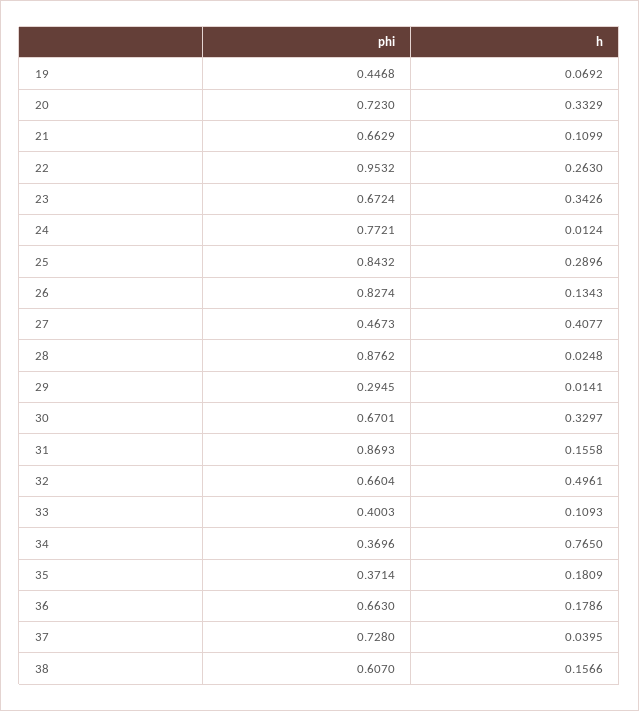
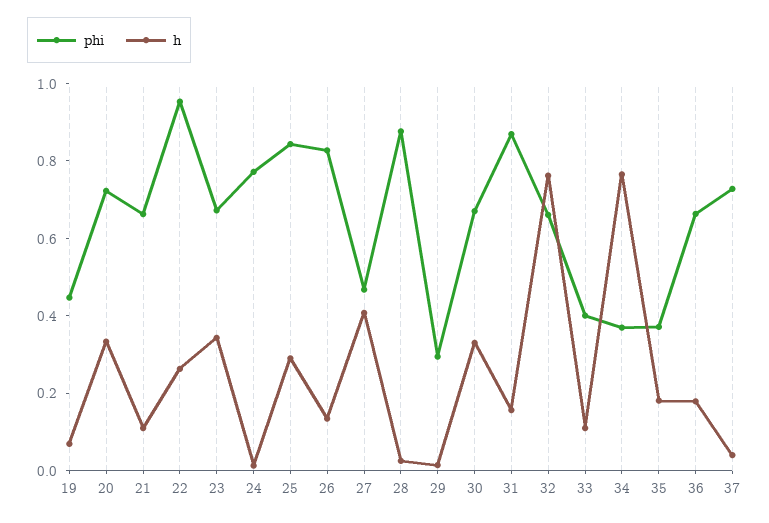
  {
    "phi": {
      "19": 0.4468,
      "20": 0.723,
      "21": 0.6629,
      "22": 0.9532,
      "23": 0.6724,
      "24": 0.7721,
      "25": 0.8432,
      "26": 0.8274,
      "27": 0.4673,
      "28": 0.8762,
      "29": 0.2945,
      "30": 0.6701,
      "31": 0.8693,
      "32": 0.6604,
      "33": 0.4003,
      "34": 0.3696,
      "35": 0.3714,
      "36": 0.663,
-     "37": 0.728,
+     "37": 0.728
-     "38": 0.607
    },
    "h": {
      "19": 0.0692,
      "20": 0.3329,
      "21": 0.1099,
      "22": 0.263,
      "23": 0.3426,
      "24": 0.0124,
      "25": 0.2896,
      "26": 0.1343,
      "27": 0.4077,
      "28": 0.0248,
      "29": 0.0141,
      "30": 0.3297,
      "31": 0.1558,
-     "32": 0.4961,
+     "32": 0.75,
      "33": 0.1093,
      "34": 0.765,
      "35": 0.1809,
      "36": 0.1786,
-     "37": 0.0395,
+     "37": 0.0395
-     "38": 0.1566
    }
  }

